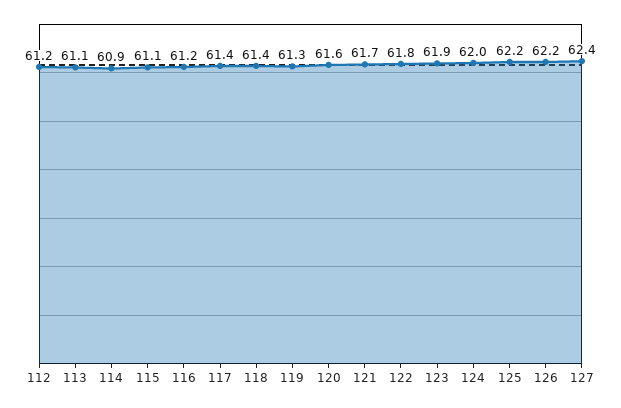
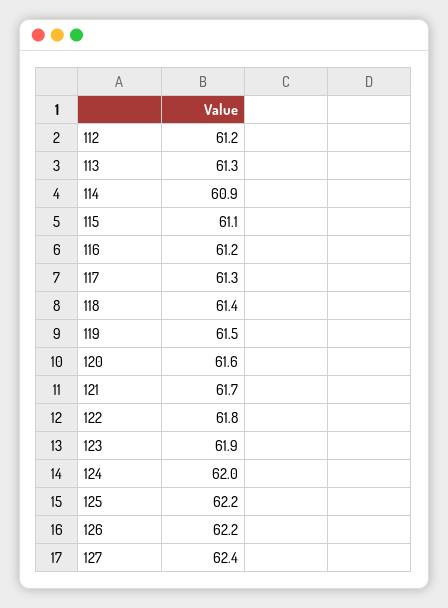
  {
    "112": 61.2,
-   "113": 61.1,
+   "113": 61.3,
    "114": 60.9,
    "115": 61.1,
    "116": 61.2,
-   "117": 61.4,
+   "117": 61.3,
    "118": 61.4,
-   "119": 61.3,
+   "119": 61.5,
    "120": 61.6,
    "121": 61.7,
    "122": 61.8,
    "123": 61.9,
    "124": 62,
    "125": 62.2,
    "126": 62.2,
    "127": 62.4
  }

